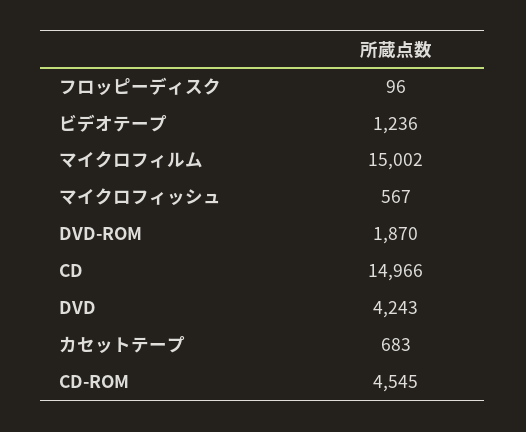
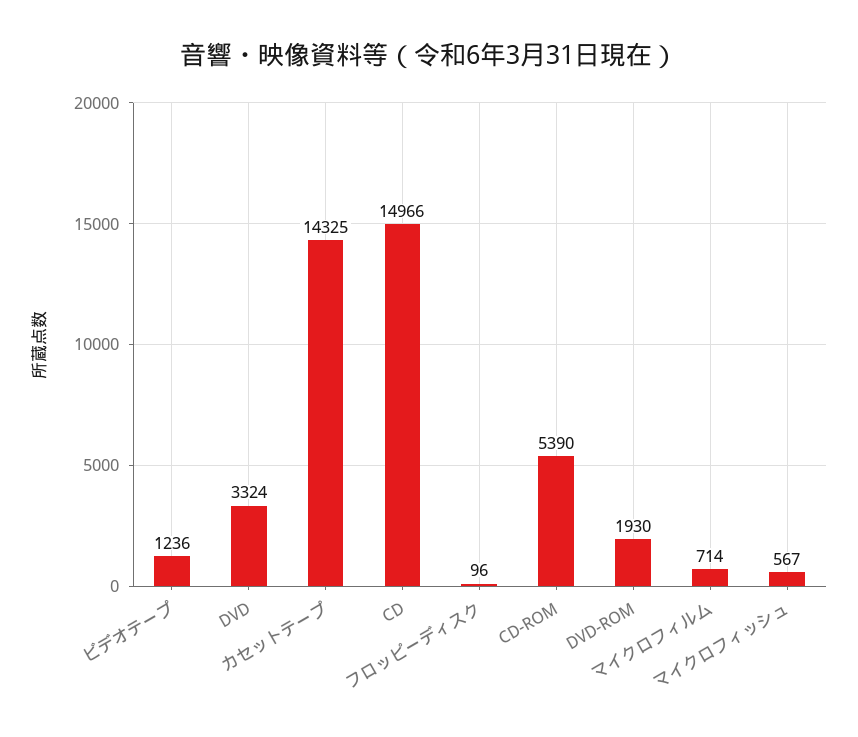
  {
    "フロッピーディスク": 96,
    "ビデオテープ": 1236,
-   "マイクロフィルム": 15002,
+   "マイクロフィルム": 714,
    "マイクロフィッシュ": 567,
-   "DVD-ROM": 1870,
+   "DVD-ROM": 1930,
    "CD": 14966,
-   "DVD": 4243,
+   "DVD": 3324,
-   "カセットテープ": 683,
+   "カセットテープ": 14325,
-   "CD-ROM": 4545
+   "CD-ROM": 5390
  }

